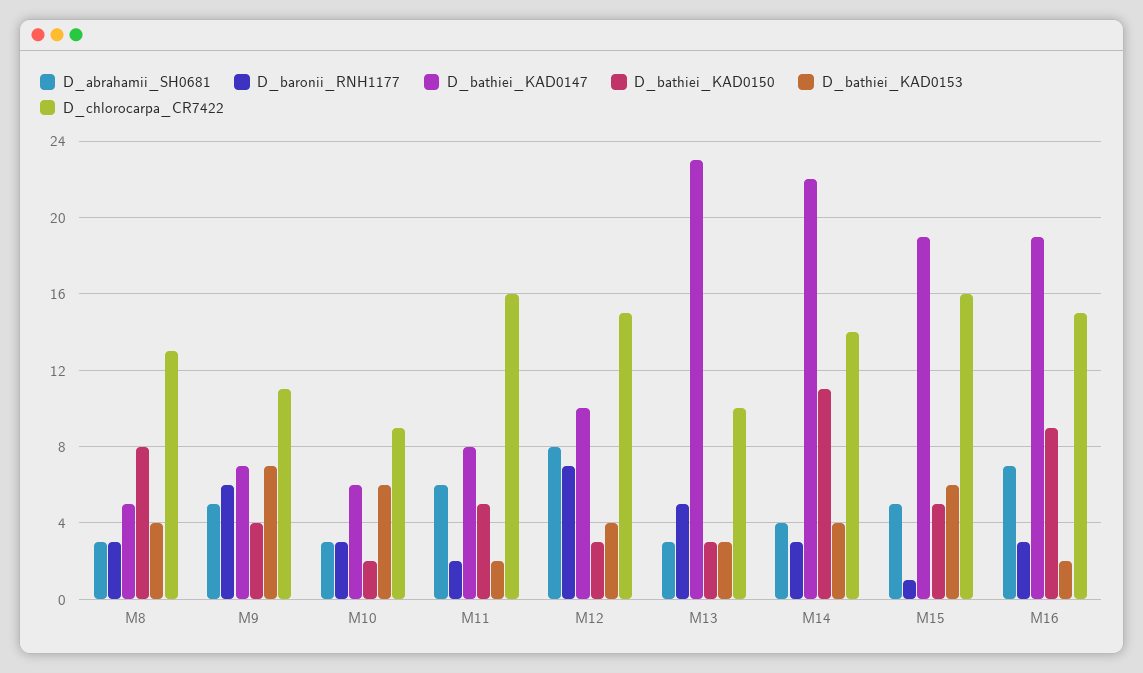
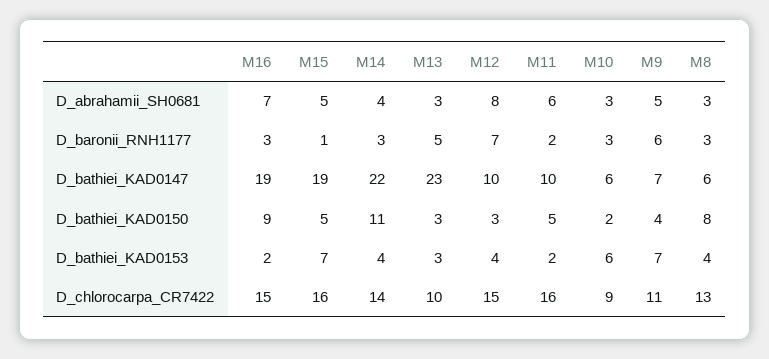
  {
    "D_abrahamii_SH0681": {
      "M8": 3,
      "M9": 5,
      "M10": 3,
      "M11": 6,
      "M12": 8,
      "M13": 3,
      "M14": 4,
      "M15": 5,
      "M16": 7
    },
    "D_baronii_RNH1177": {
      "M8": 3,
      "M9": 6,
      "M10": 3,
      "M11": 2,
      "M12": 7,
      "M13": 5,
      "M14": 3,
      "M15": 1,
      "M16": 3
    },
    "D_bathiei_KAD0147": {
-     "M8": 5,
+     "M8": 6,
      "M9": 7,
      "M10": 6,
-     "M11": 8,
+     "M11": 10,
      "M12": 10,
      "M13": 23,
      "M14": 22,
      "M15": 19,
      "M16": 19
    },
    "D_bathiei_KAD0150": {
      "M8": 8,
      "M9": 4,
      "M10": 2,
      "M11": 5,
      "M12": 3,
      "M13": 3,
      "M14": 11,
      "M15": 5,
      "M16": 9
    },
    "D_bathiei_KAD0153": {
      "M8": 4,
      "M9": 7,
      "M10": 6,
      "M11": 2,
      "M12": 4,
      "M13": 3,
      "M14": 4,
-     "M15": 6,
+     "M15": 7,
      "M16": 2
    },
    "D_chlorocarpa_CR7422": {
      "M8": 13,
      "M9": 11,
      "M10": 9,
      "M11": 16,
      "M12": 15,
      "M13": 10,
      "M14": 14,
      "M15": 16,
      "M16": 15
    }
  }

